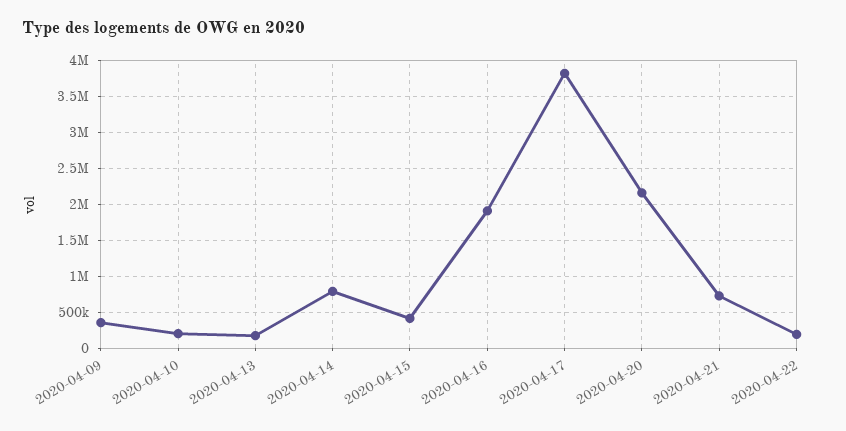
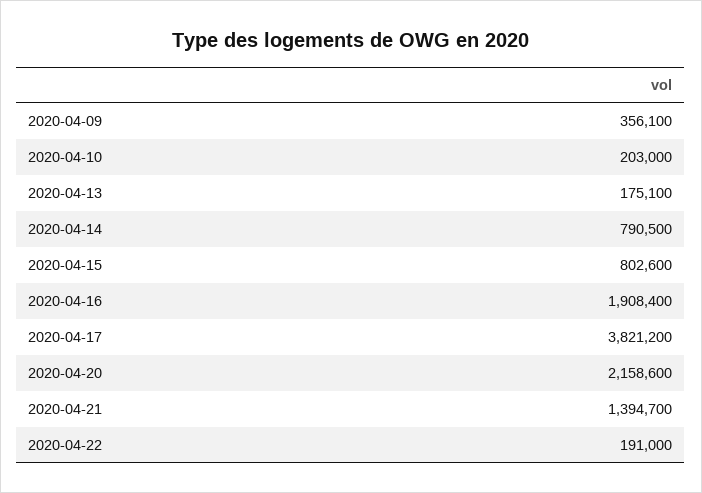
  {
    "2020-04-09": 356100,
    "2020-04-10": 203000,
    "2020-04-13": 175100,
    "2020-04-14": 790500,
-   "2020-04-15": 400000,
+   "2020-04-15": 802600,
    "2020-04-16": 1908400,
    "2020-04-17": 3821200,
    "2020-04-20": 2158600,
-   "2020-04-21": 700000,
+   "2020-04-21": 1394700,
    "2020-04-22": 191000
  }

